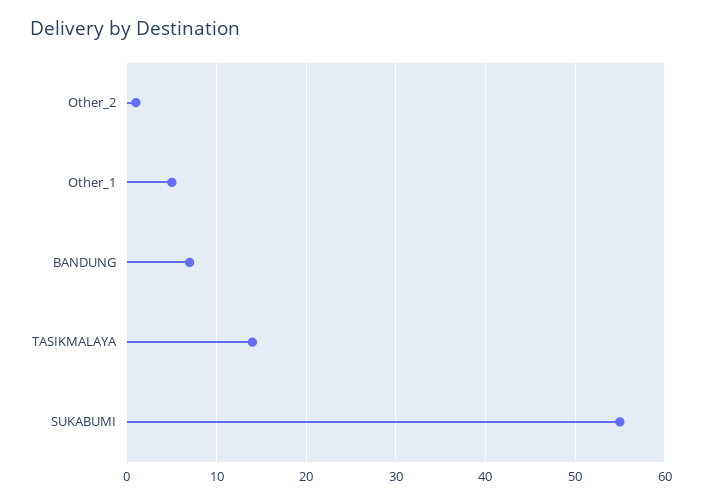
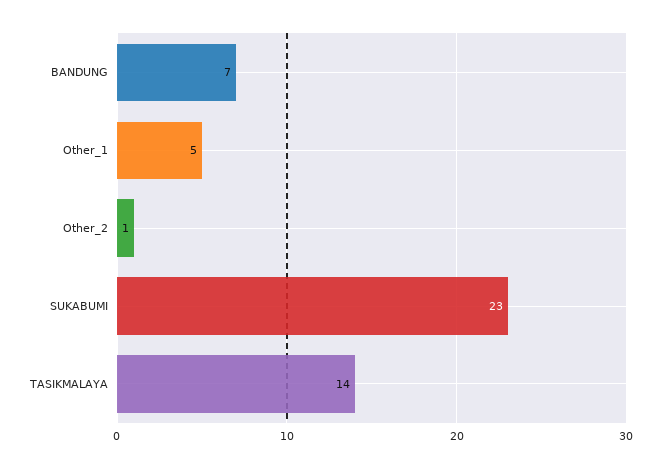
  {
    "Other_2": 1,
    "Other_1": 5,
    "BANDUNG": 7,
    "TASIKMALAYA": 14,
-   "SUKABUMI": 55
+   "SUKABUMI": 23
  }

